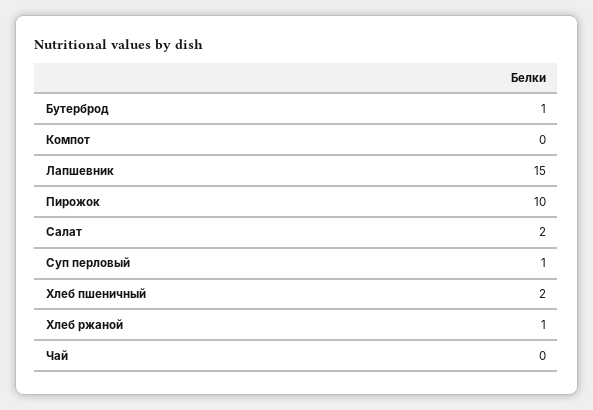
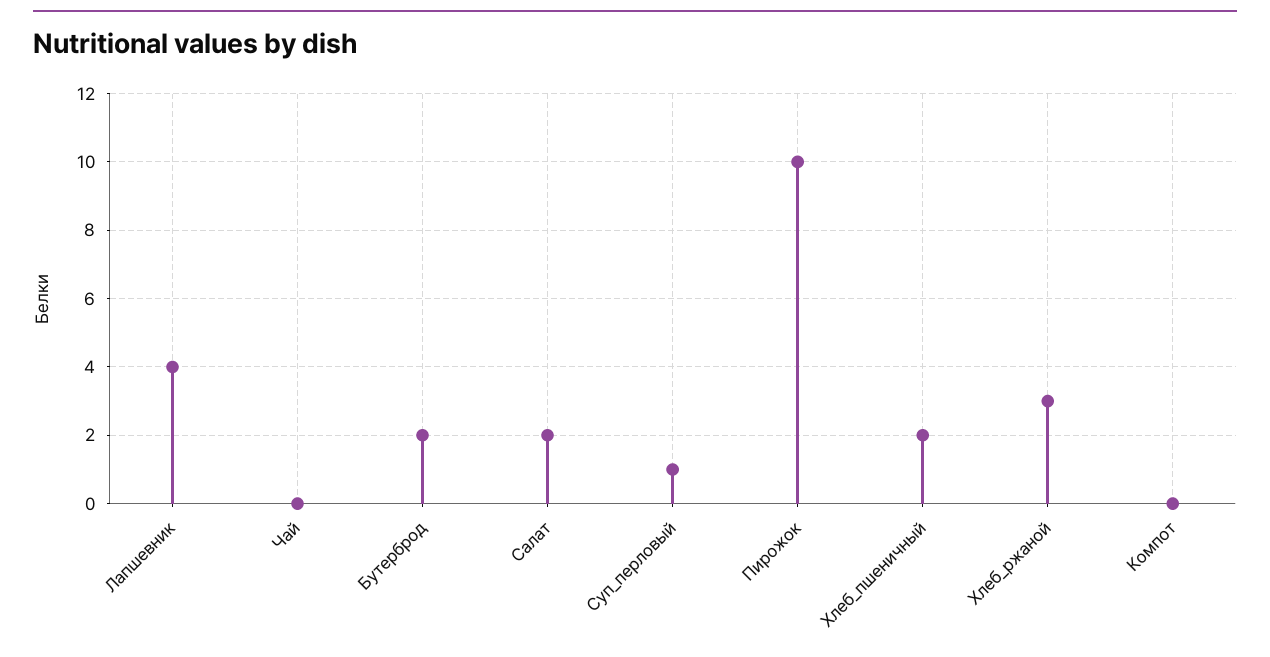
  {
-   "Бутерброд": 1,
+   "Бутерброд": 2,
    "Компот": 0,
-   "Лапшевник": 15,
+   "Лапшевник": 4,
    "Пирожок": 10,
    "Салат": 2,
    "Суп перловый": 1,
    "Хлеб пшеничный": 2,
-   "Хлеб ржаной": 1,
+   "Хлеб ржаной": 3,
    "Чай": 0
  }

